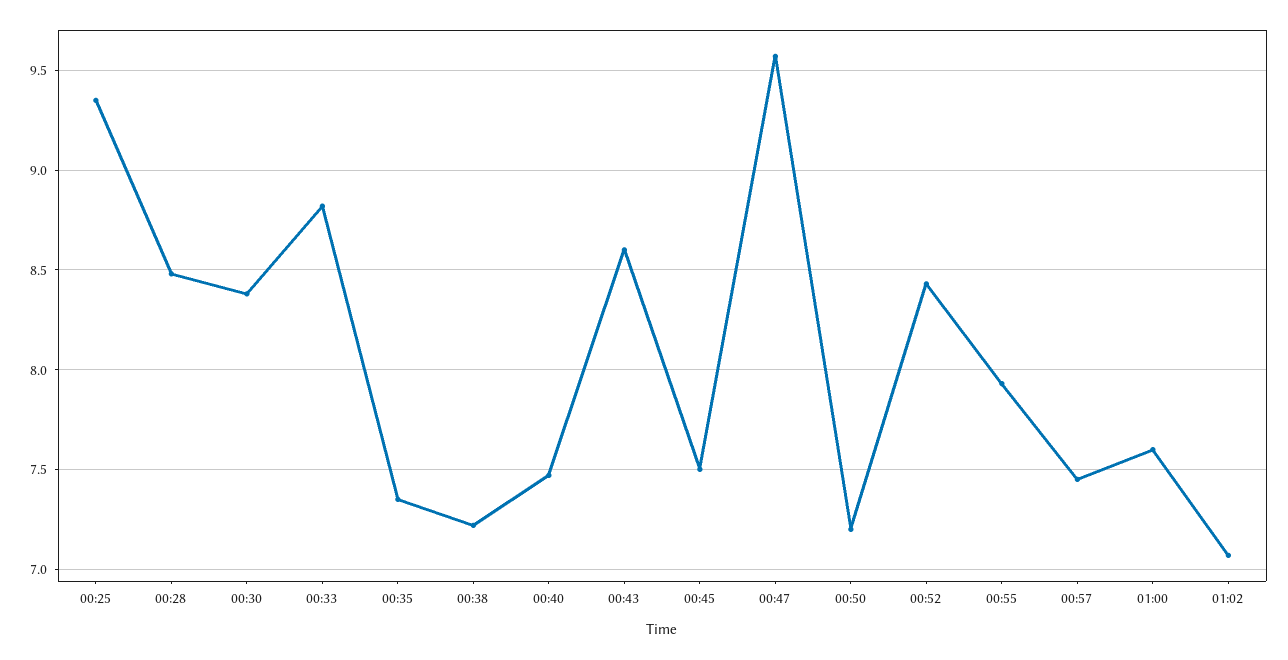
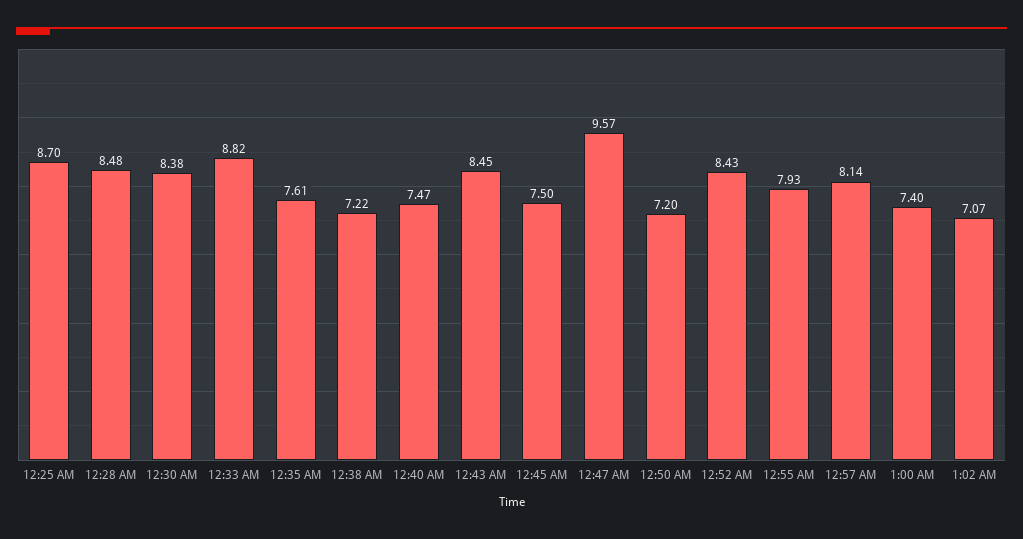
  {
-   "00:25": 9.35,
+   "00:25": 8.7,
    "00:28": 8.48,
    "00:30": 8.38,
    "00:33": 8.82,
-   "00:35": 7.35,
+   "00:35": 7.61,
    "00:38": 7.22,
    "00:40": 7.47,
-   "00:43": 8.6,
+   "00:43": 8.45,
    "00:45": 7.5,
    "00:47": 9.57,
    "00:50": 7.2,
    "00:52": 8.43,
    "00:55": 7.93,
-   "00:57": 7.45,
+   "00:57": 8.14,
-   "01:00": 7.6,
+   "01:00": 7.4,
    "01:02": 7.07
  }

